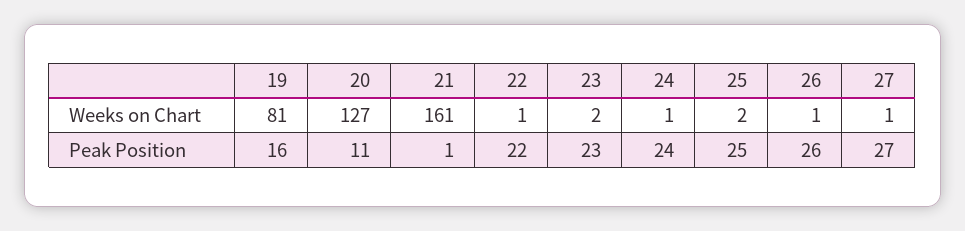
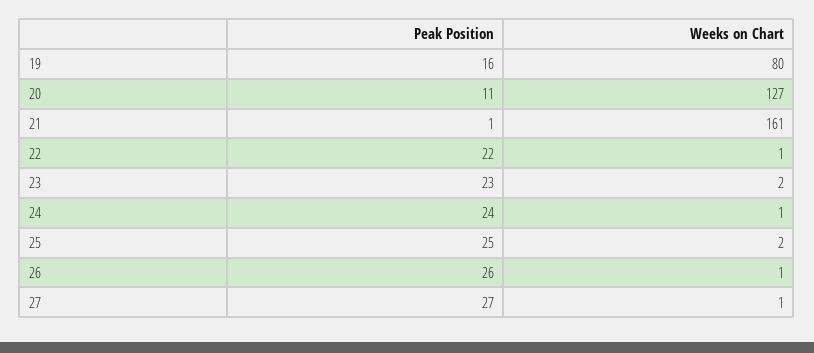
  {
    "19": {
-     "Weeks on Chart": 81,
+     "Weeks on Chart": 80,
      "Peak Position": 16
    },
    "20": {
      "Weeks on Chart": 127,
      "Peak Position": 11
    },
    "21": {
      "Weeks on Chart": 161,
      "Peak Position": 1
    },
    "22": {
      "Weeks on Chart": 1,
      "Peak Position": 22
    },
    "23": {
      "Weeks on Chart": 2,
      "Peak Position": 23
    },
    "24": {
      "Weeks on Chart": 1,
      "Peak Position": 24
    },
    "25": {
      "Weeks on Chart": 2,
      "Peak Position": 25
    },
    "26": {
      "Weeks on Chart": 1,
      "Peak Position": 26
    },
    "27": {
      "Weeks on Chart": 1,
      "Peak Position": 27
    }
  }

